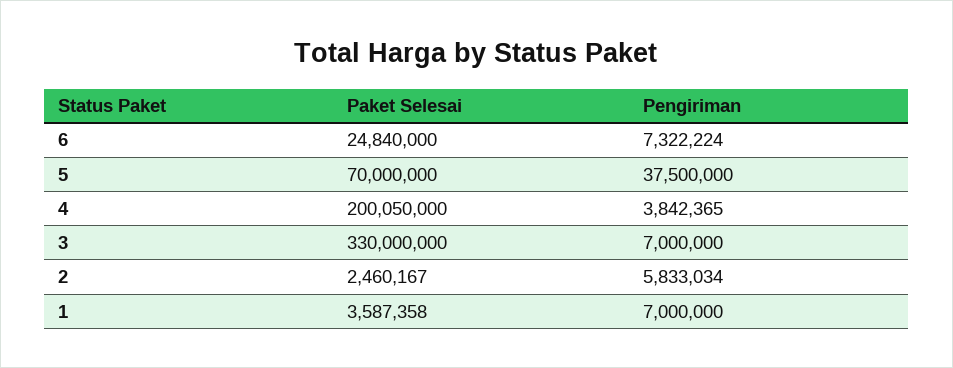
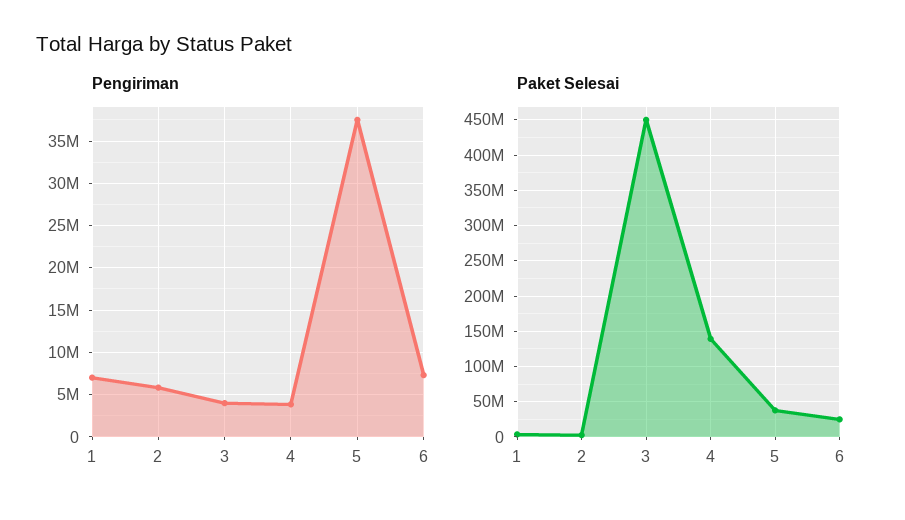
  {
    "Paket Selesai": {
      "6": 24840000,
-     "5": 70000000,
+     "5": 40000000,
-     "4": 200050000,
+     "4": 140000000,
-     "3": 330000000,
+     "3": 450000000,
      "2": 2460167,
      "1": 3587358
    },
    "Pengiriman": {
      "6": 7322224,
      "5": 37500000,
      "4": 3842365,
-     "3": 7000000,
+     "3": 4000000,
      "2": 5833034,
      "1": 7000000
    }
  }

